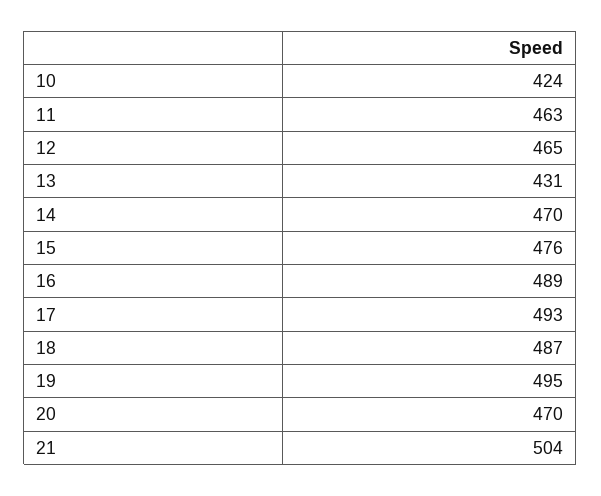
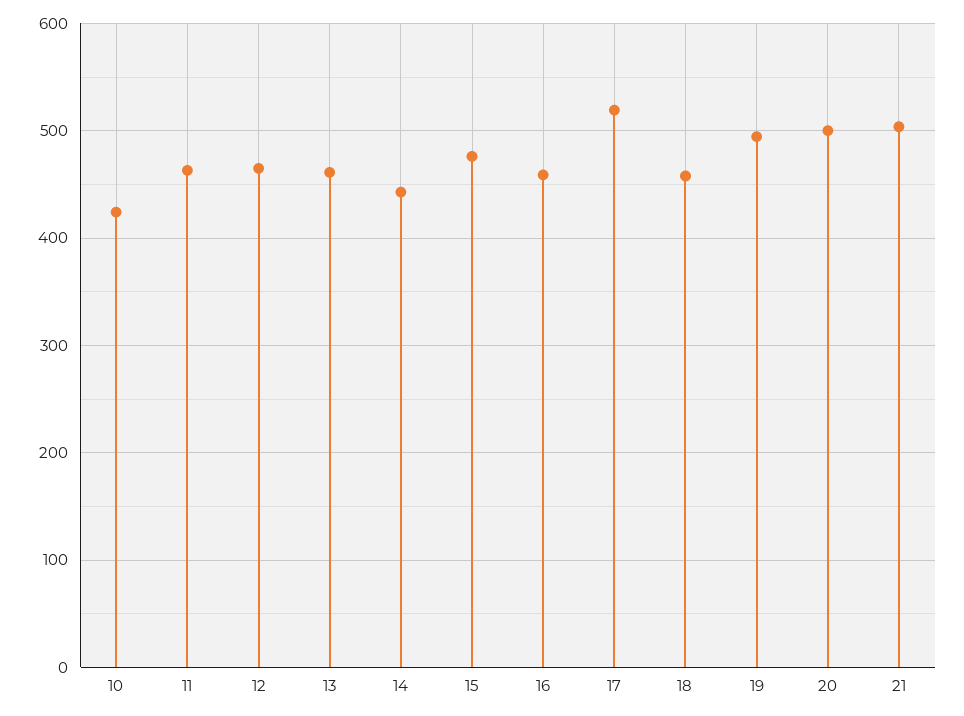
  {
    "10": 424,
    "11": 463,
    "12": 465,
-   "13": 431,
+   "13": 460,
-   "14": 470,
+   "14": 440,
    "15": 476,
-   "16": 489,
+   "16": 460,
-   "17": 493,
+   "17": 520,
-   "18": 487,
+   "18": 460,
    "19": 495,
-   "20": 470,
+   "20": 500,
    "21": 504
  }

